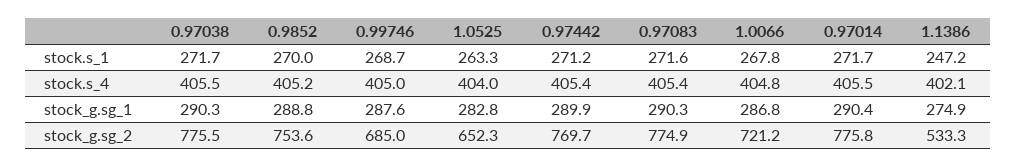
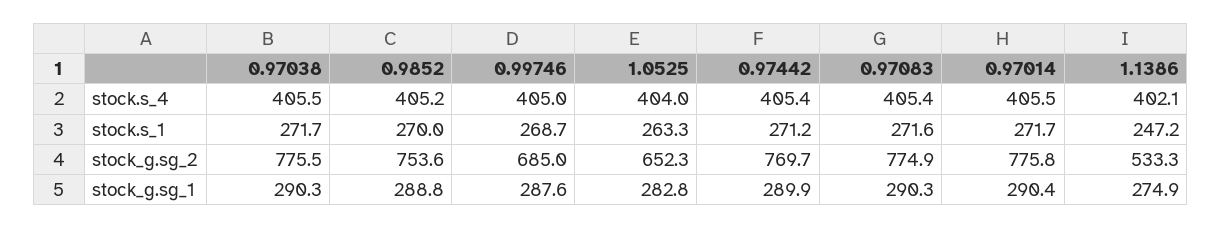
  {
    "0.97038": {
      "stock.s_1": 271.7,
      "stock.s_4": 405.5,
      "stock_g.sg_1": 290.3,
      "stock_g.sg_2": 775.5
    },
    "0.9852": {
      "stock.s_1": 270,
      "stock.s_4": 405.2,
      "stock_g.sg_1": 288.8,
      "stock_g.sg_2": 753.6
    },
    "0.99746": {
      "stock.s_1": 268.7,
      "stock.s_4": 405,
      "stock_g.sg_1": 287.6,
      "stock_g.sg_2": 685
    },
    "1.0525": {
      "stock.s_1": 263.3,
      "stock.s_4": 404,
      "stock_g.sg_1": 282.8,
      "stock_g.sg_2": 652.3
    },
    "0.97442": {
      "stock.s_1": 271.2,
      "stock.s_4": 405.4,
      "stock_g.sg_1": 289.9,
      "stock_g.sg_2": 769.7
    },
    "0.97083": {
      "stock.s_1": 271.6,
      "stock.s_4": 405.4,
      "stock_g.sg_1": 290.3,
      "stock_g.sg_2": 774.9
    },
-   "1.0066": {
-     "stock.s_1": 267.8,
-     "stock.s_4": 404.8,
-     "stock_g.sg_1": 286.8,
-     "stock_g.sg_2": 721.2
-   },
    "0.97014": {
      "stock.s_1": 271.7,
      "stock.s_4": 405.5,
      "stock_g.sg_1": 290.4,
      "stock_g.sg_2": 775.8
    },
    "1.1386": {
      "stock.s_1": 247.2,
      "stock.s_4": 402.1,
      "stock_g.sg_1": 274.9,
      "stock_g.sg_2": 533.3
    }
  }

